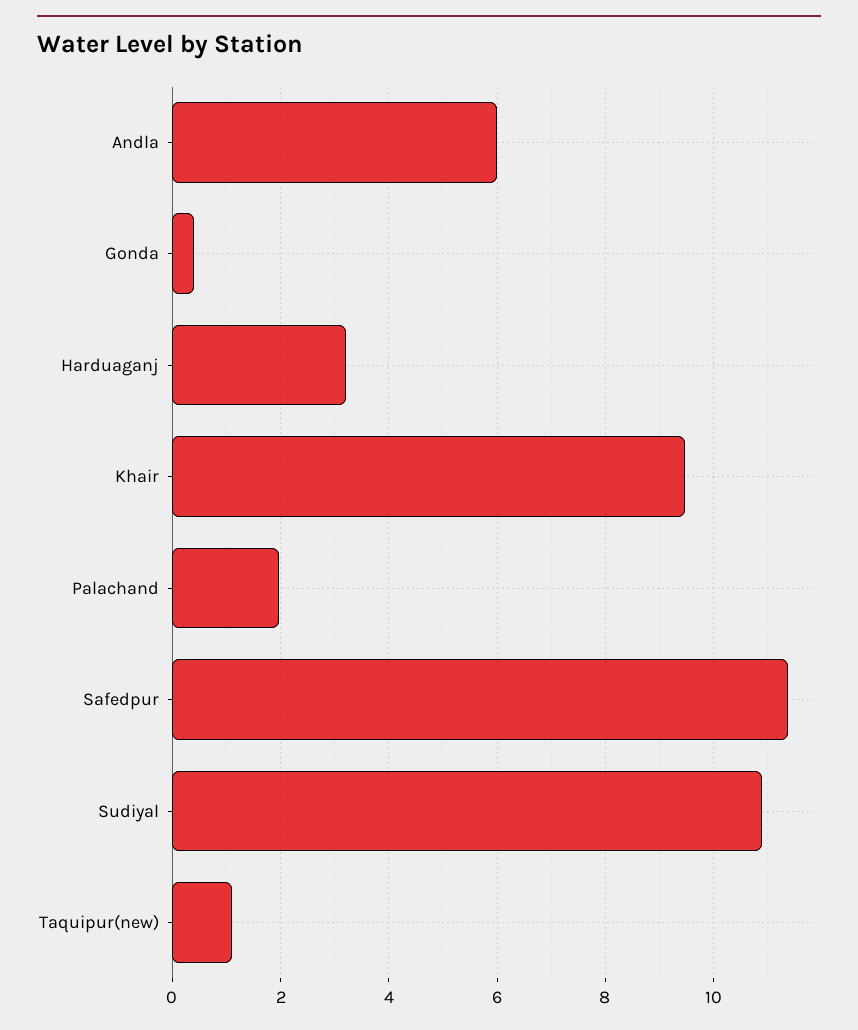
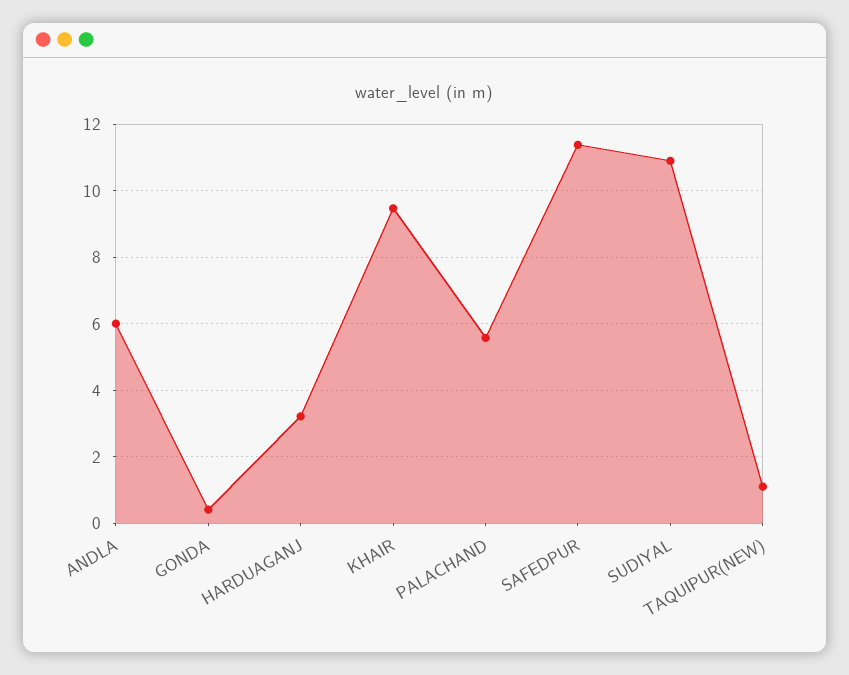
  {
    "Andla": 6,
    "Gonda": 0.4,
    "Harduaganj": 3.2,
    "Khair": 9.4,
-   "Palachand": 2,
+   "Palachand": 5.6,
    "Safedpur": 11.4,
    "Sudiyal": 11,
    "Taquipur(new)": 1.2
  }

